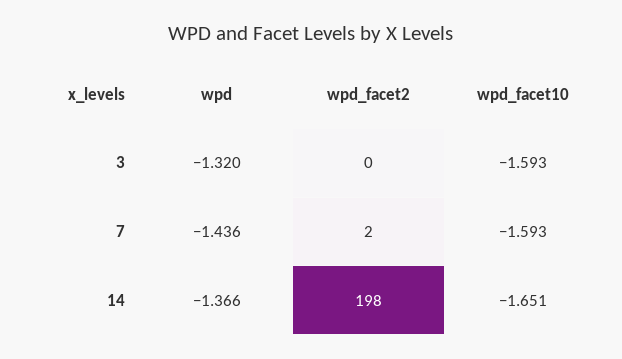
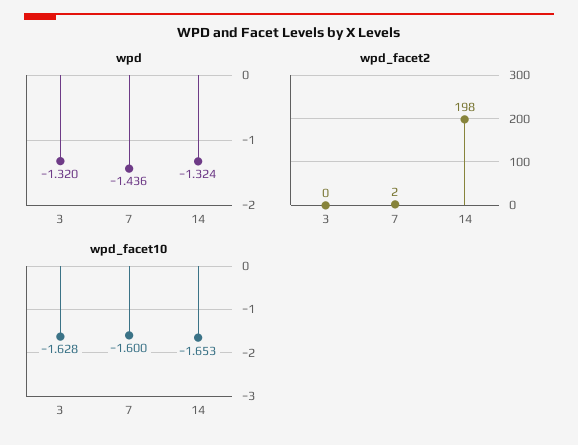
  {
    "wpd": {
      "3": -1.32,
      "7": -1.436,
-     "14": -1.366
+     "14": -1.324
    },
    "wpd_facet2": {
      "3": 0,
      "7": 2,
      "14": 198
    },
    "wpd_facet10": {
-     "3": -1.593,
+     "3": -1.628,
-     "7": -1.593,
+     "7": -1.6,
-     "14": -1.651
+     "14": -1.653
    }
  }

